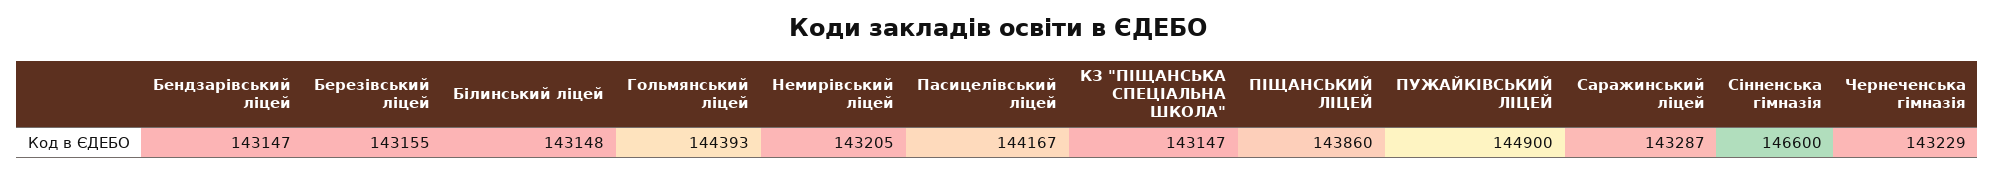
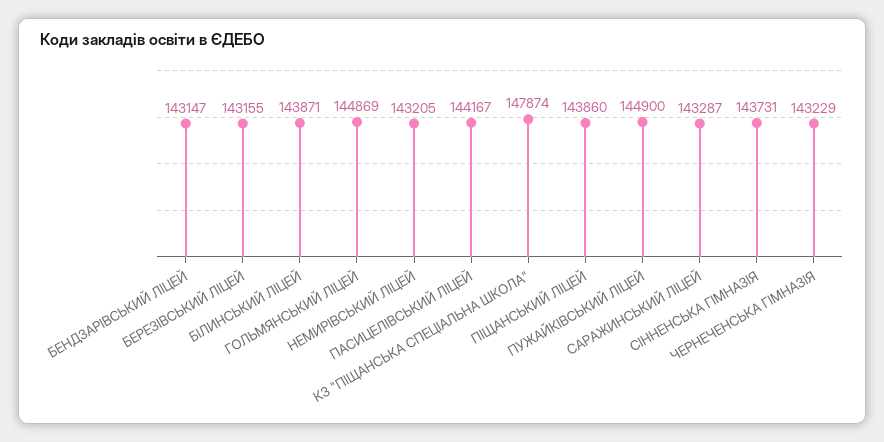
  {
    "Бендзарівський ліцей": 143147,
    "Березівський ліцей": 143155,
-   "Білинський ліцей": 143148,
+   "Білинський ліцей": 143871,
-   "Гольмянський ліцей": 144393,
+   "Гольмянський ліцей": 144869,
    "Немирівський ліцей": 143205,
    "Пасицелівський ліцей": 144167,
-   "КЗ \"ПІЩАНСЬКА СПЕЦІАЛЬНА ШКОЛА\"": 143147,
+   "КЗ \"ПІЩАНСЬКА СПЕЦІАЛЬНА ШКОЛА\"": 147874,
    "ПІЩАНСЬКИЙ ЛІЦЕЙ": 143860,
    "ПУЖАЙКІВСЬКИЙ ЛІЦЕЙ": 144900,
    "Саражинський ліцей": 143287,
-   "Сінненська гімназія": 146600,
+   "Сінненська гімназія": 143731,
    "Чернеченська гімназія": 143229
  }

